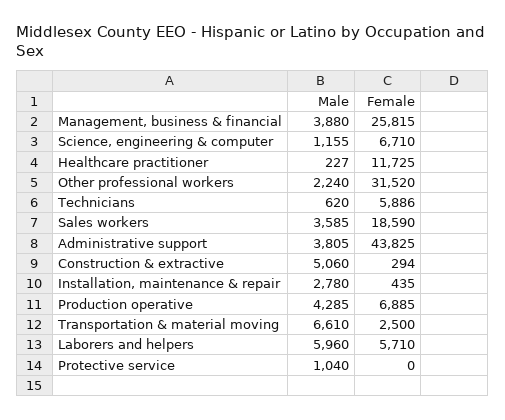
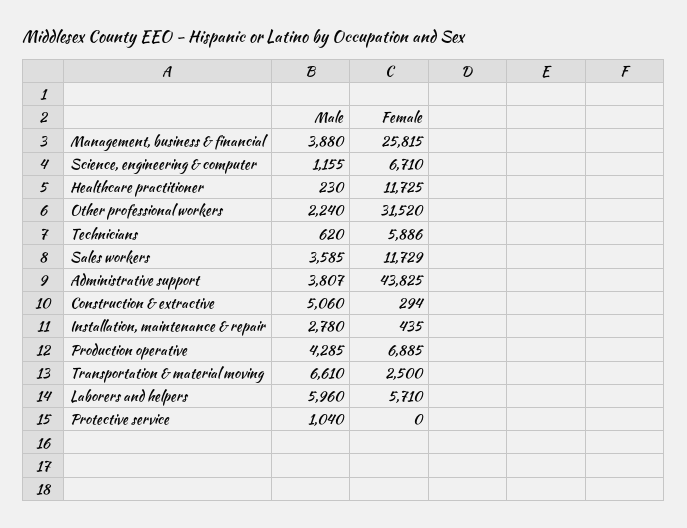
  {
    "Male": {
      "Management, business & financial": 3880,
      "Science, engineering & computer": 1155,
-     "Healthcare practitioner": 227,
+     "Healthcare practitioner": 230,
      "Other professional workers": 2240,
      "Technicians": 620,
      "Sales workers": 3585,
-     "Administrative support": 3805,
+     "Administrative support": 3807,
      "Construction & extractive": 5060,
      "Installation, maintenance & repair": 2780,
      "Production operative": 4285,
      "Transportation & material moving": 6610,
      "Laborers and helpers": 5960,
      "Protective service": 1040
    },
    "Female": {
      "Management, business & financial": 25815,
      "Science, engineering & computer": 6710,
      "Healthcare practitioner": 11725,
      "Other professional workers": 31520,
      "Technicians": 5886,
-     "Sales workers": 18590,
+     "Sales workers": 11729,
      "Administrative support": 43825,
      "Construction & extractive": 294,
      "Installation, maintenance & repair": 435,
      "Production operative": 6885,
      "Transportation & material moving": 2500,
      "Laborers and helpers": 5710,
      "Protective service": 0
    }
  }

